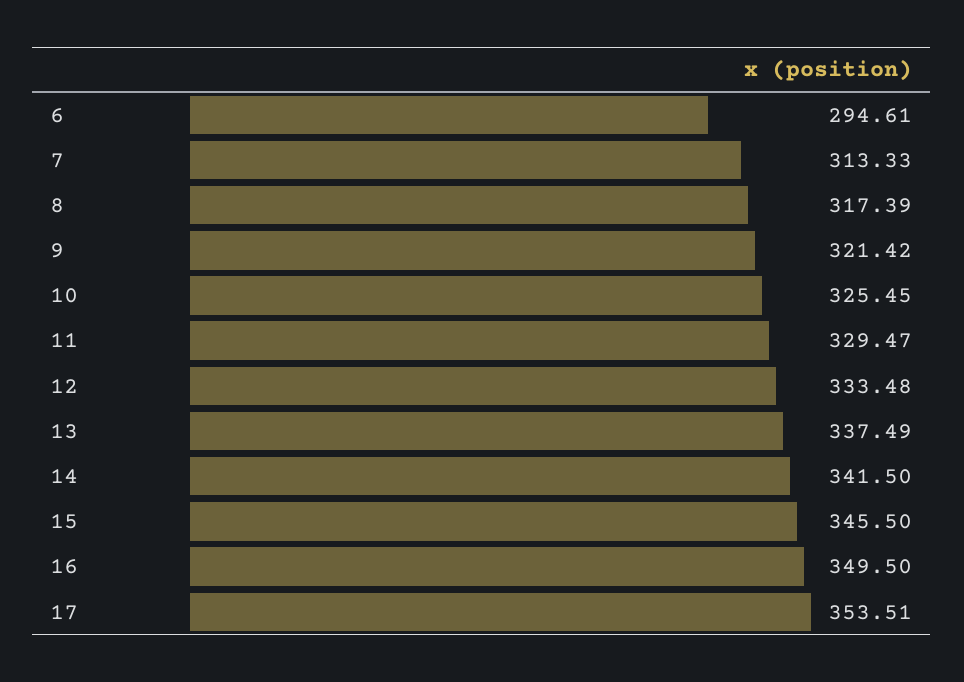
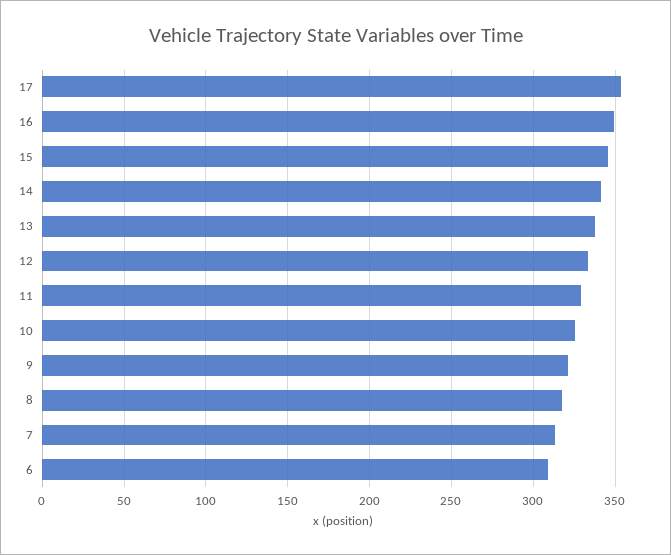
  {
-   "6": 294.61,
+   "6": 310,
    "7": 313.33,
    "8": 317.39,
    "9": 321.42,
    "10": 325.45,
    "11": 329.47,
    "12": 333.48,
    "13": 337.49,
    "14": 341.5,
    "15": 345.5,
    "16": 349.5,
    "17": 353.51
  }

